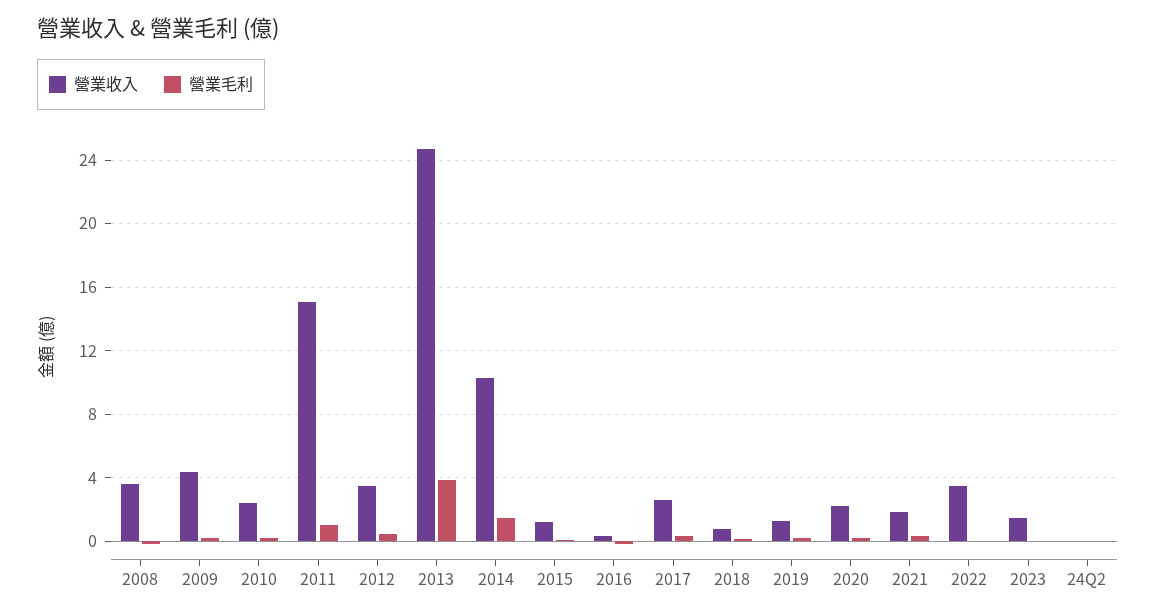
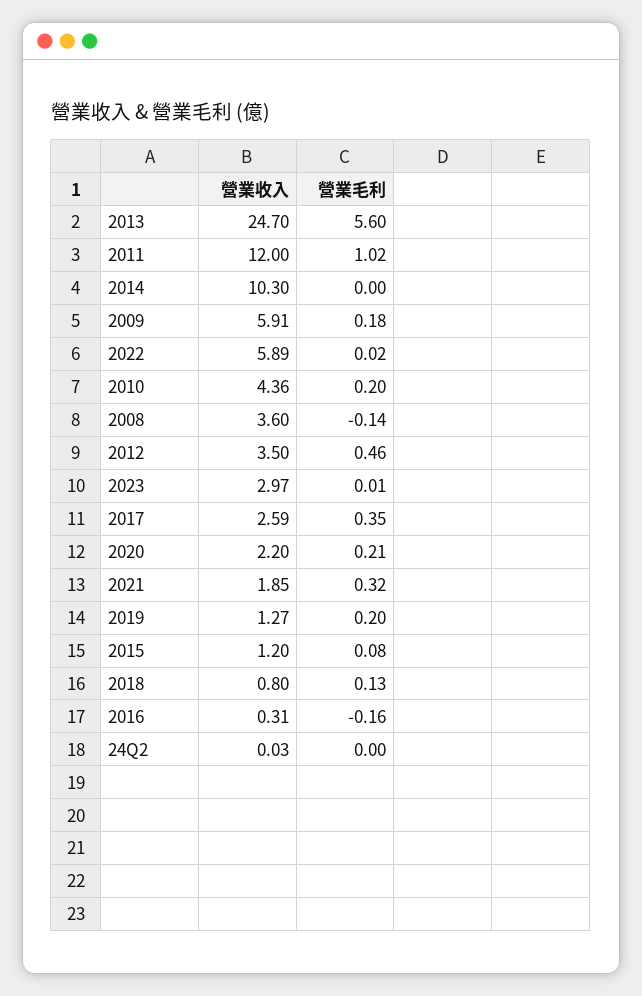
  {
    "營業收入": {
      "2008": 3.6,
-     "2009": 4.5,
+     "2009": 5.91,
-     "2010": 2.5,
+     "2010": 4.36,
-     "2011": 15,
+     "2011": 12,
      "2012": 3.5,
      "2013": 24.7,
      "2014": 10.3,
      "2015": 1.2,
      "2016": 0.31,
      "2017": 2.59,
      "2018": 0.8,
      "2019": 1.27,
      "2020": 2.2,
      "2021": 1.85,
-     "2022": 3.5,
+     "2022": 5.89,
-     "2023": 1.5,
+     "2023": 2.97,
      "24Q2": 0.03
    },
    "營業毛利": {
      "2008": -0.14,
      "2009": 0.18,
      "2010": 0.2,
      "2011": 1.02,
      "2012": 0.46,
-     "2013": 4,
+     "2013": 5.6,
-     "2014": 1.5,
+     "2014": 0,
      "2015": 0.08,
      "2016": -0.16,
      "2017": 0.35,
      "2018": 0.13,
      "2019": 0.2,
      "2020": 0.21,
      "2021": 0.32,
      "2022": 0.02,
      "2023": 0.01,
      "24Q2": 0
    }
  }

